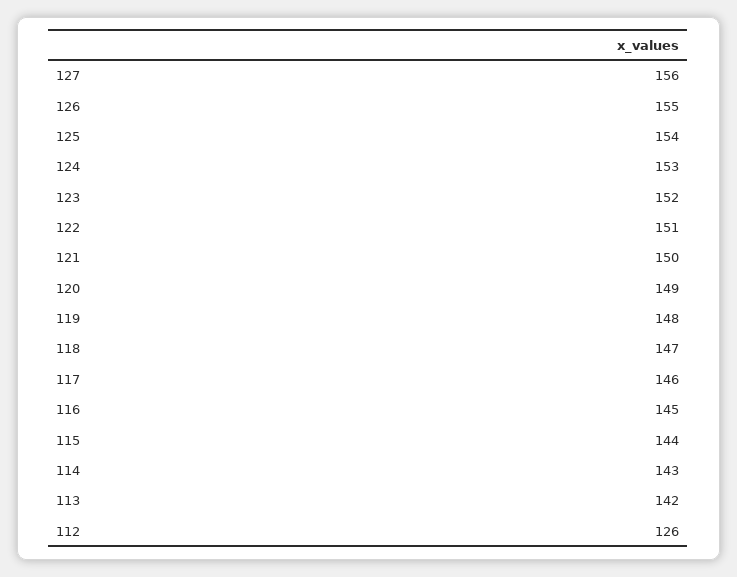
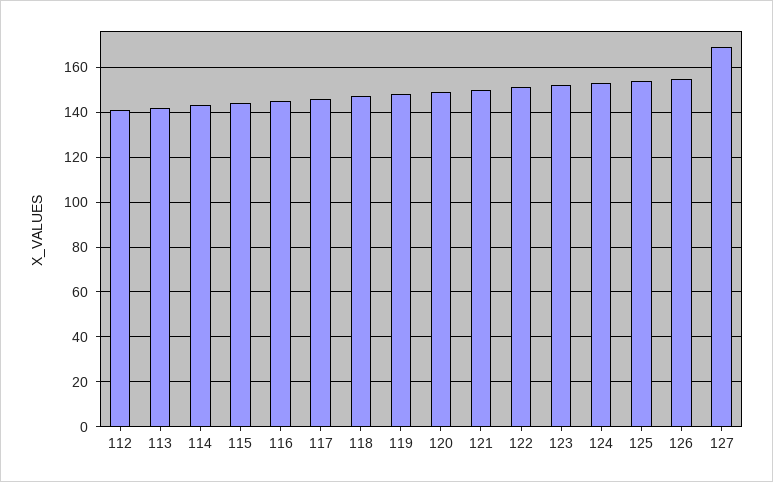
  {
-   "127": 156,
+   "127": 170,
    "126": 155,
    "125": 154,
    "124": 153,
    "123": 152,
    "122": 151,
    "121": 150,
    "120": 149,
    "119": 148,
    "118": 147,
    "117": 146,
    "116": 145,
    "115": 144,
    "114": 143,
    "113": 142,
-   "112": 126
+   "112": 140
  }

